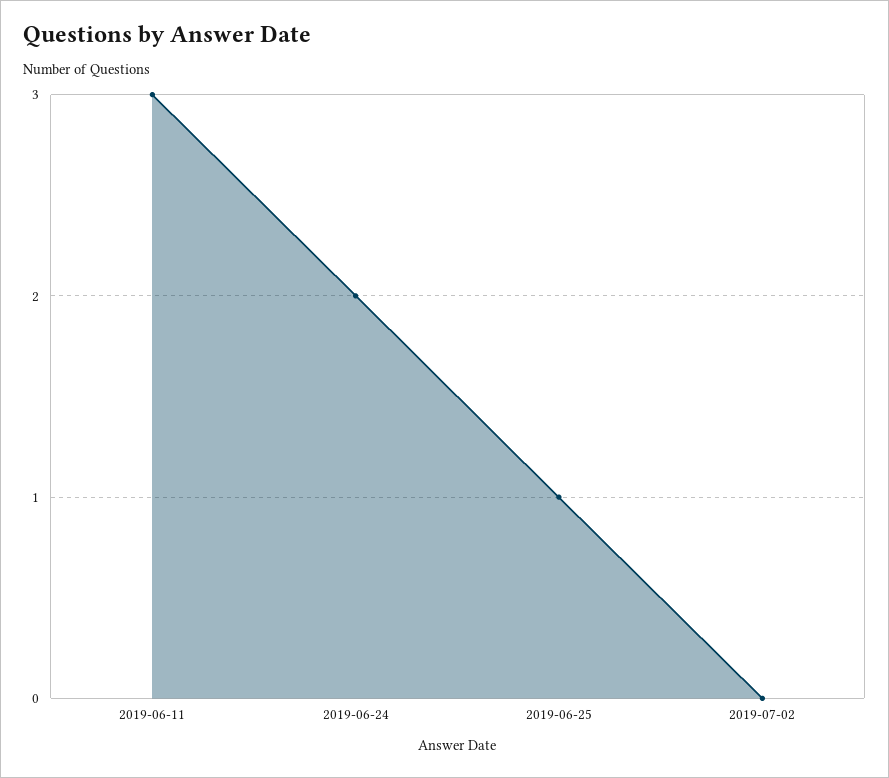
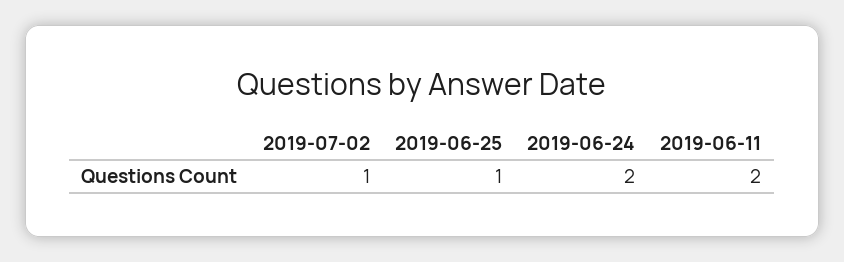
  {
-   "2019-06-11": 3,
+   "2019-06-11": 2,
    "2019-06-24": 2,
    "2019-06-25": 1,
-   "2019-07-02": 0
+   "2019-07-02": 1
  }

